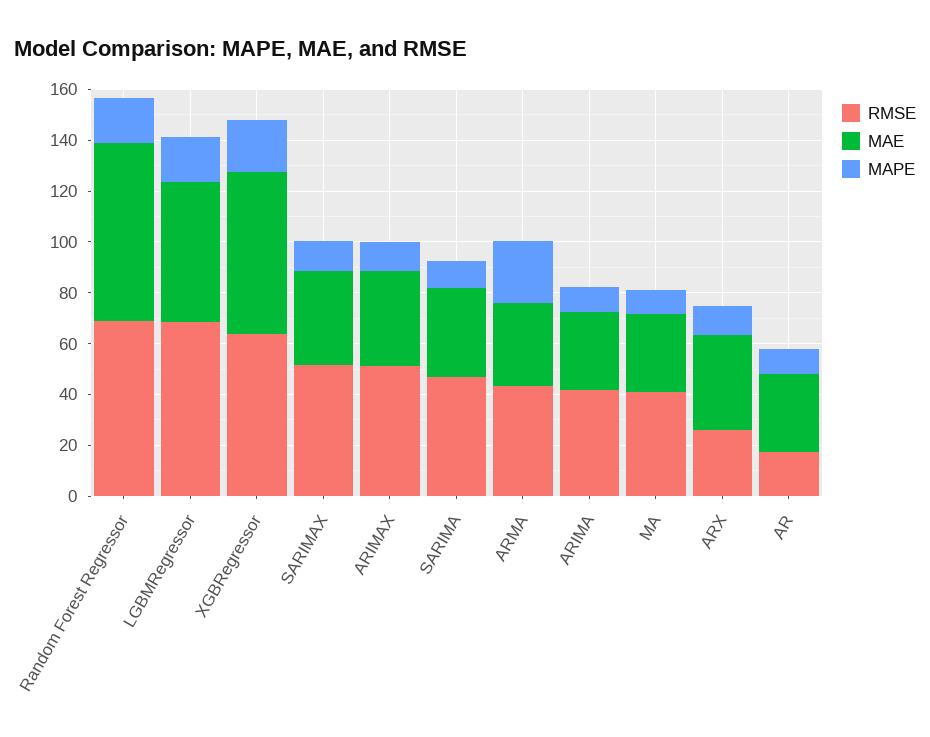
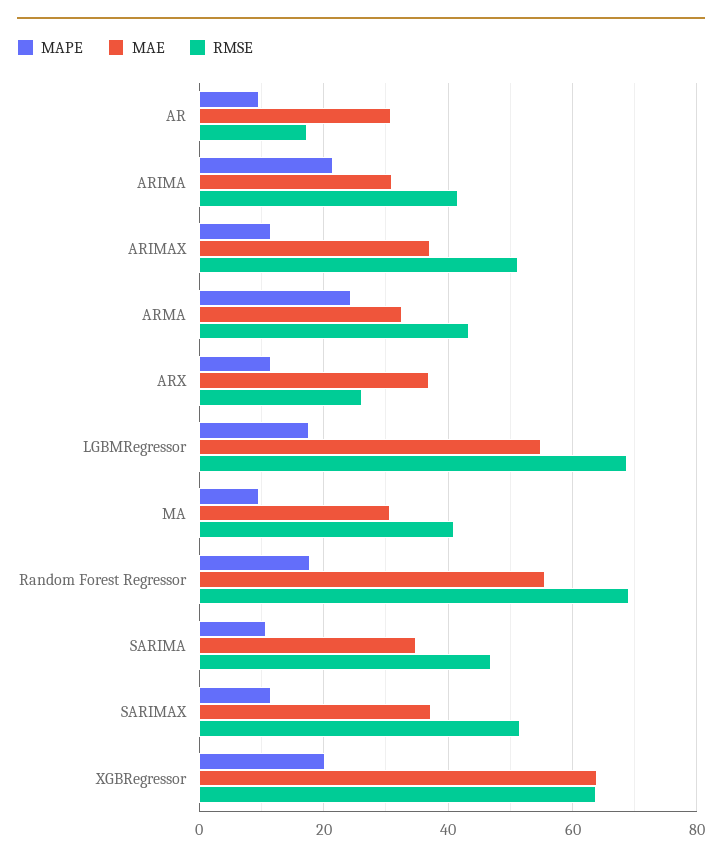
  {
    "RMSE": {
      "Random Forest Regressor": 70,
      "LGBMRegressor": 68,
      "XGBRegressor": 64,
      "SARIMAX": 52,
      "ARIMAX": 52,
      "SARIMA": 46,
      "ARMA": 44,
      "ARIMA": 42,
      "MA": 40,
      "ARX": 26,
      "AR": 18
    },
    "MAE": {
-     "Random Forest Regressor": 70,
+     "Random Forest Regressor": 56,
      "LGBMRegressor": 54,
      "XGBRegressor": 64,
      "SARIMAX": 38,
      "ARIMAX": 38,
      "SARIMA": 34,
      "ARMA": 32,
      "ARIMA": 30,
      "MA": 30,
      "ARX": 38,
      "AR": 30
    },
    "MAPE": {
      "Random Forest Regressor": 18,
      "LGBMRegressor": 18,
      "XGBRegressor": 20,
      "SARIMAX": 12,
      "ARIMAX": 12,
      "SARIMA": 10,
      "ARMA": 24,
-     "ARIMA": 10,
+     "ARIMA": 22,
      "MA": 10,
      "ARX": 12,
      "AR": 10
    }
  }

